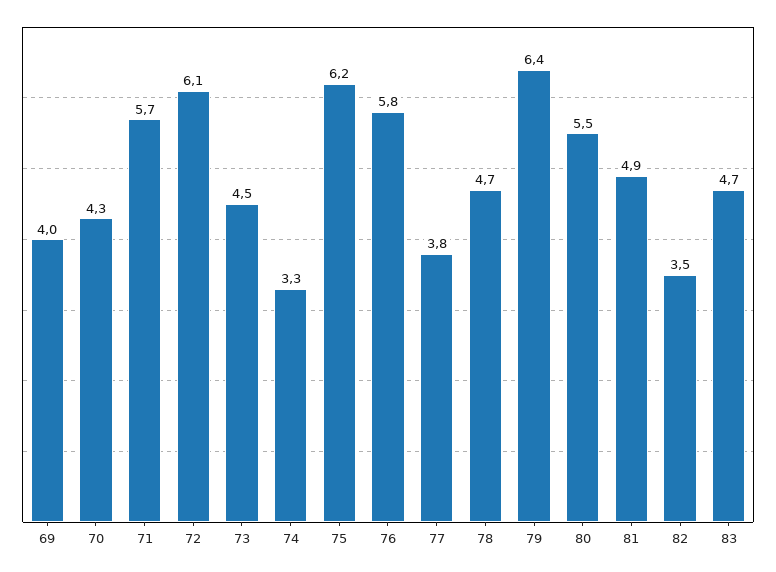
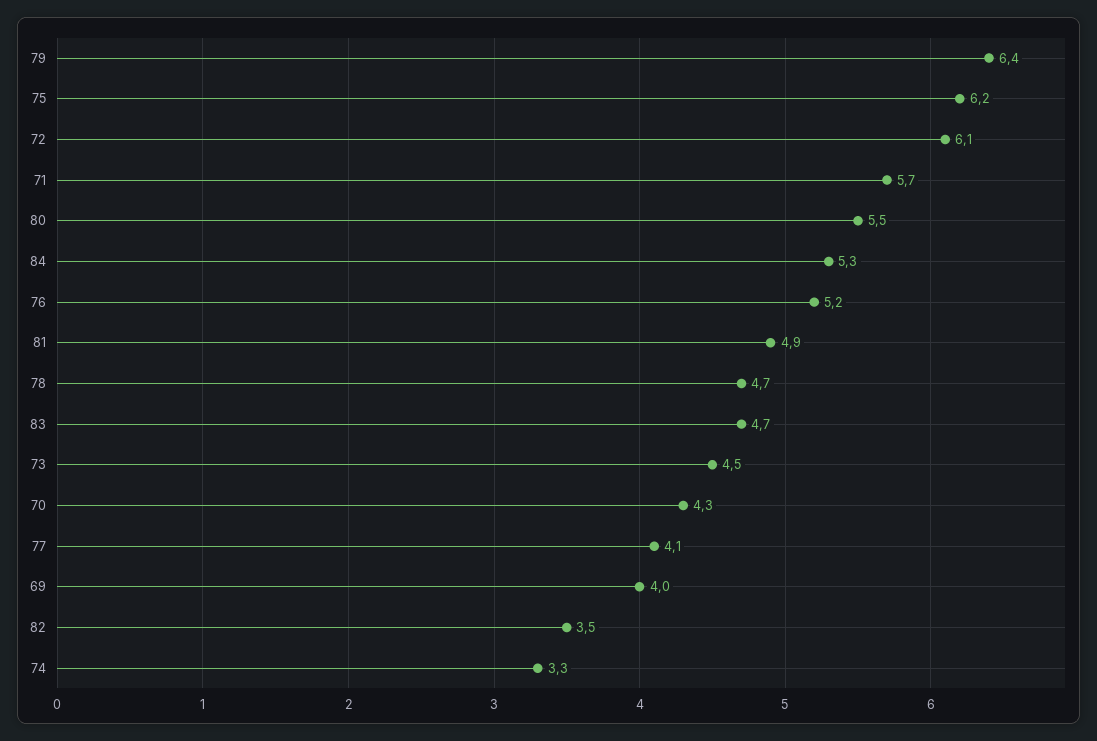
  {
    "69": 4,
    "70": 4.3,
    "71": 5.7,
    "72": 6.1,
    "73": 4.5,
    "74": 3.3,
    "75": 6.2,
-   "76": 5.8,
+   "76": 5.2,
-   "77": 3.8,
+   "77": 4.1,
    "78": 4.7,
    "79": 6.4,
    "80": 5.5,
    "81": 4.9,
    "82": 3.5,
-   "83": 4.7
+   "83": 4.7,
+   "84": 5.3
  }

